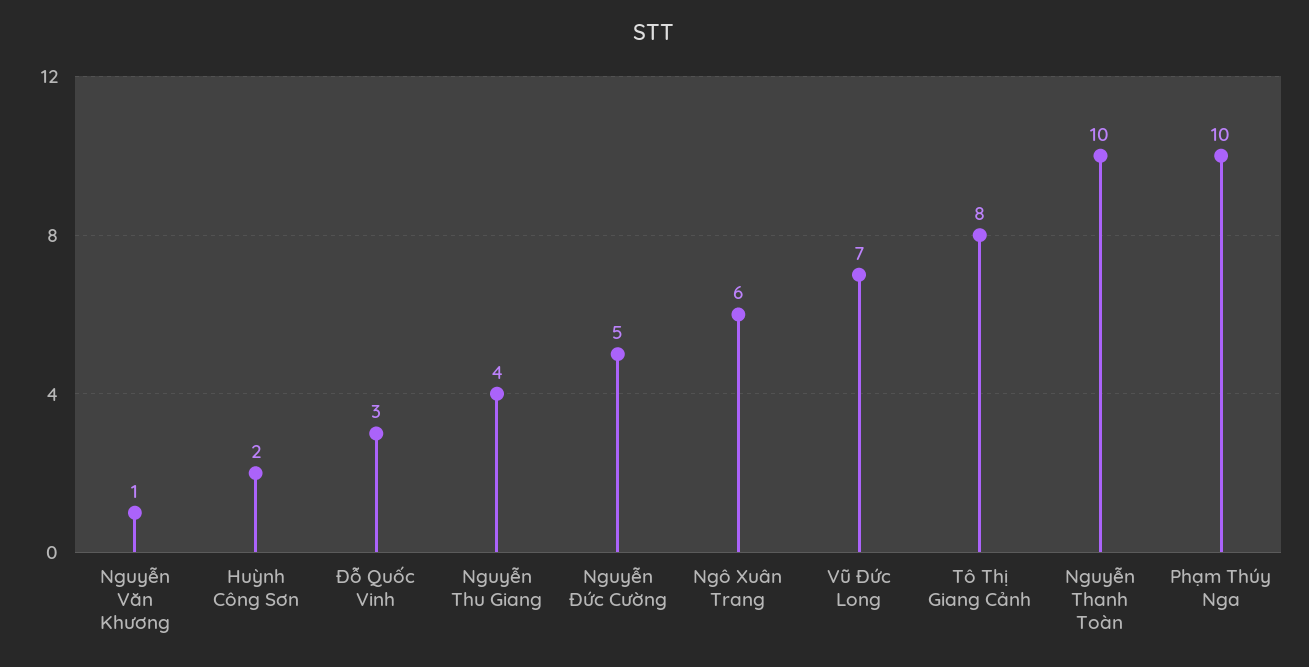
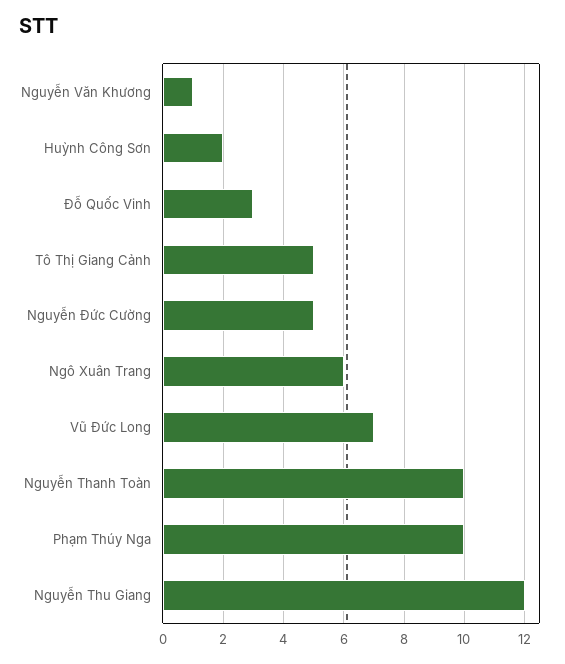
  {
    "Nguyễn Văn Khương": 1,
    "Huỳnh Công Sơn": 2,
    "Đỗ Quốc Vinh": 3,
-   "Nguyễn Thu Giang": 4,
+   "Nguyễn Thu Giang": 12,
    "Nguyễn Đức Cường": 5,
    "Ngô Xuân Trang": 6,
    "Vũ Đức Long": 7,
-   "Tô Thị Giang Cảnh": 8,
+   "Tô Thị Giang Cảnh": 5,
    "Nguyễn Thanh Toàn": 10,
    "Phạm Thúy Nga": 10
  }

